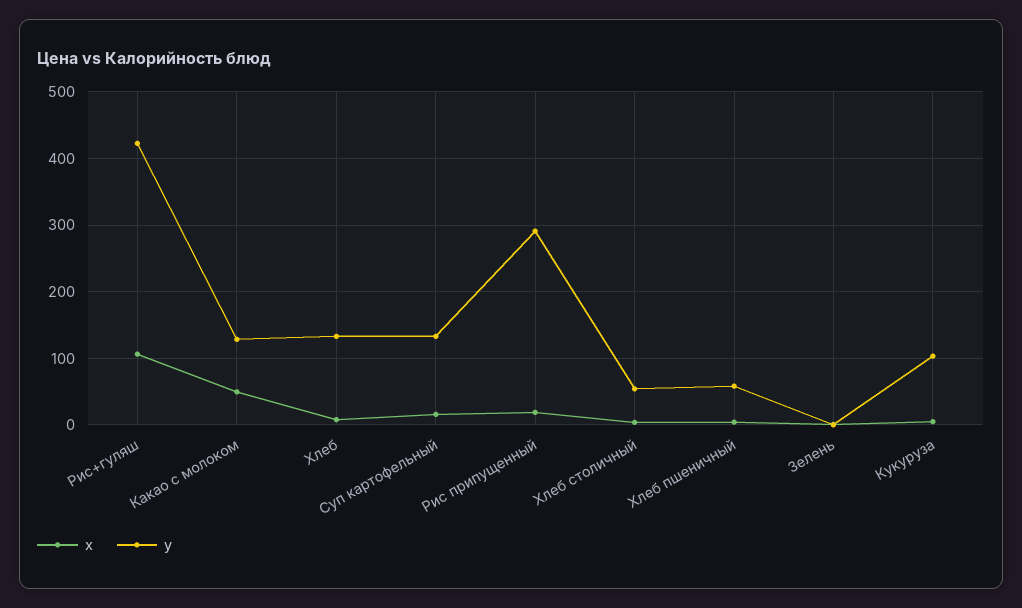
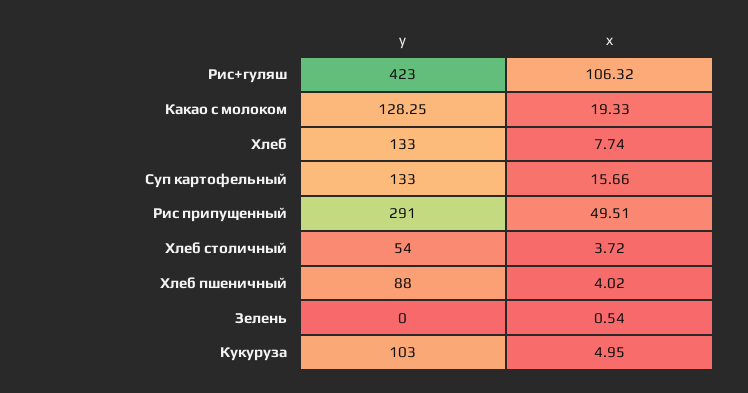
  {
    "x": {
      "Рис+гуляш": 106.32,
-     "Какао с молоком": 50,
+     "Какао с молоком": 19.33,
      "Хлеб": 7.74,
      "Суп картофельный": 15.66,
-     "Рис припущенный": 20,
+     "Рис припущенный": 49.51,
      "Хлеб столичный": 3.72,
      "Хлеб пшеничный": 4.02,
      "Зелень": 0.54,
      "Кукуруза": 4.95
    },
    "y": {
      "Рис+гуляш": 423,
      "Какао с молоком": 128.25,
      "Хлеб": 133,
      "Суп картофельный": 133,
      "Рис припущенный": 291,
      "Хлеб столичный": 54,
-     "Хлеб пшеничный": 60,
+     "Хлеб пшеничный": 88,
      "Зелень": 0,
      "Кукуруза": 103
    }
  }

